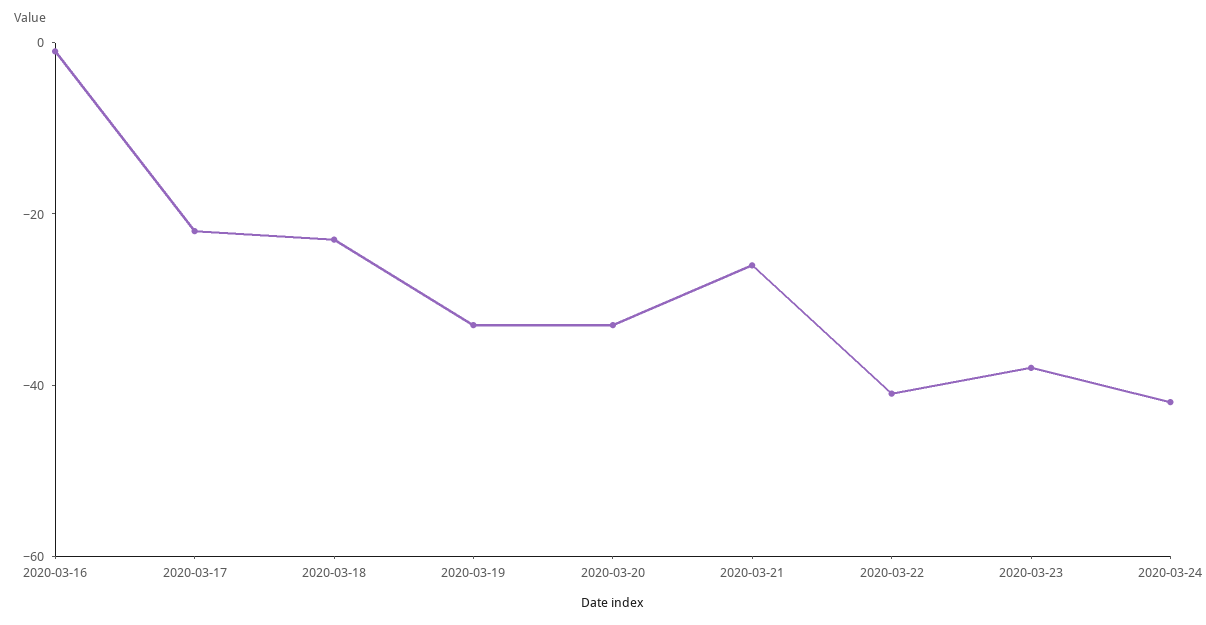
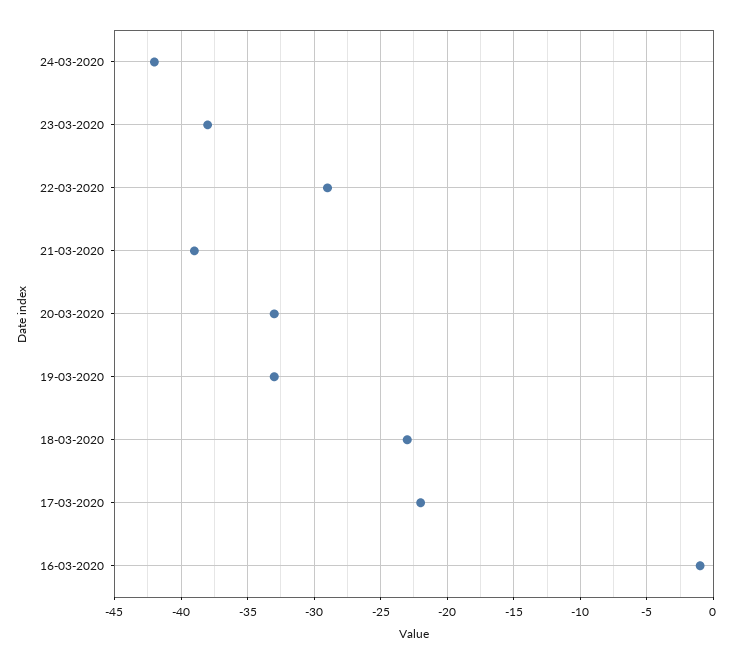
  {
    "2020-03-16": -1,
    "2020-03-17": -22,
    "2020-03-18": -23,
    "2020-03-19": -33,
    "2020-03-20": -33,
-   "2020-03-21": -25,
+   "2020-03-21": -39,
-   "2020-03-22": -40,
+   "2020-03-22": -29,
    "2020-03-23": -38,
    "2020-03-24": -42
  }

